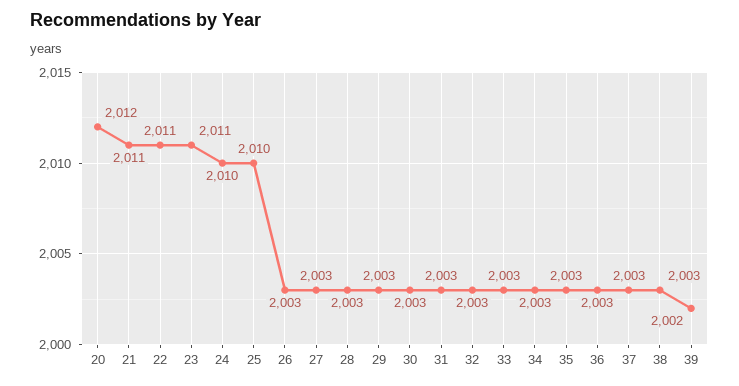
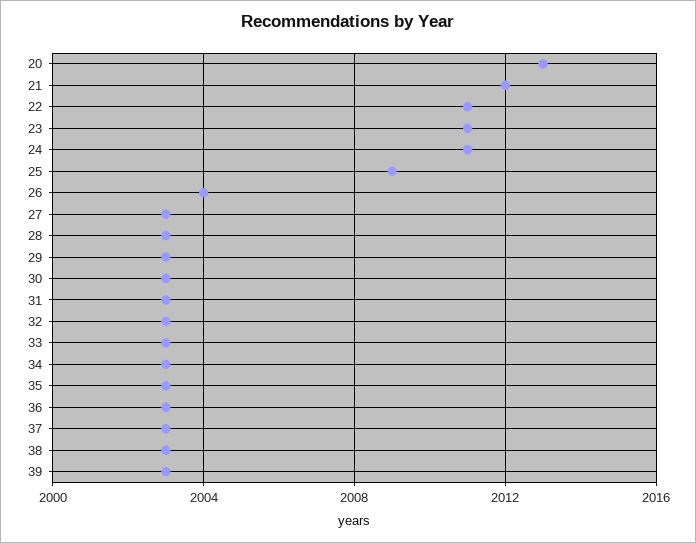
  {
-   "20": 2012,
+   "20": 2013,
-   "21": 2011,
+   "21": 2012,
    "22": 2011,
    "23": 2011,
-   "24": 2010,
+   "24": 2011,
-   "25": 2010,
+   "25": 2009,
-   "26": 2003,
+   "26": 2004,
    "27": 2003,
    "28": 2003,
    "29": 2003,
    "30": 2003,
    "31": 2003,
    "32": 2003,
    "33": 2003,
    "34": 2003,
    "35": 2003,
    "36": 2003,
    "37": 2003,
    "38": 2003,
-   "39": 2002
+   "39": 2003
  }

